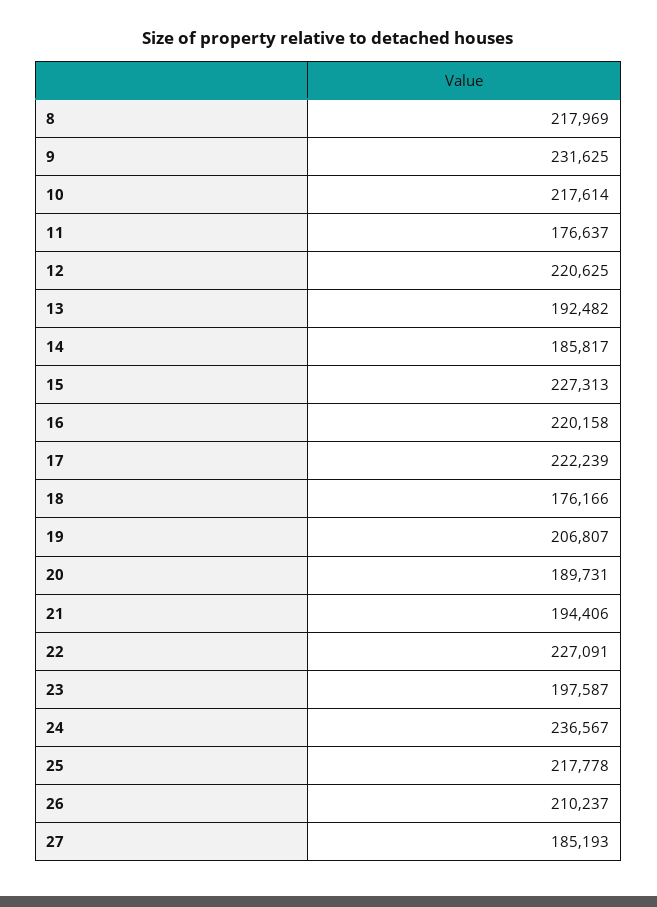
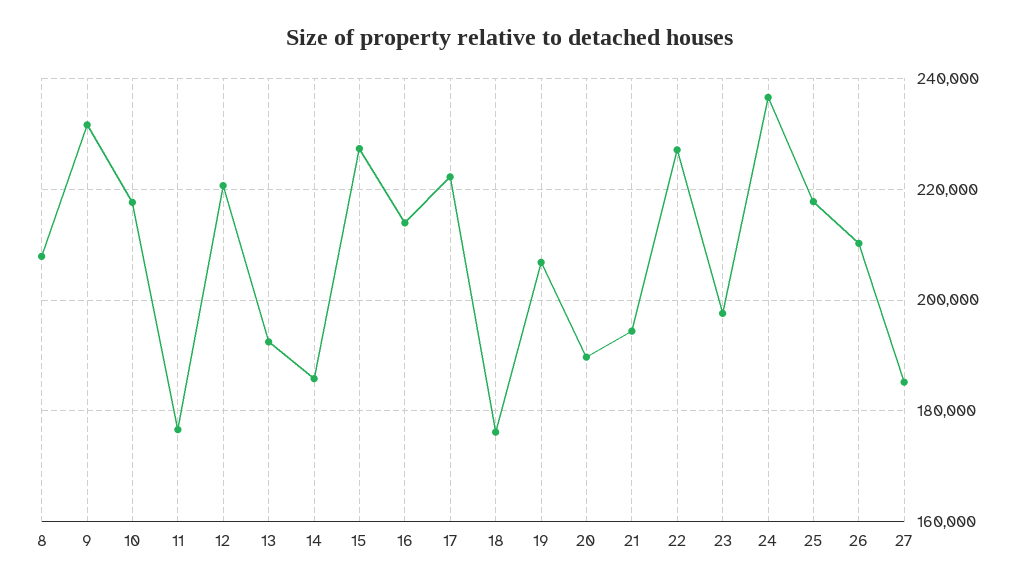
  {
-   "8": 217969,
+   "8": 208000,
    "9": 231625,
    "10": 217614,
    "11": 176637,
    "12": 220625,
    "13": 192482,
    "14": 185817,
    "15": 227313,
-   "16": 220158,
+   "16": 214000,
    "17": 222239,
    "18": 176166,
    "19": 206807,
    "20": 189731,
    "21": 194406,
    "22": 227091,
    "23": 197587,
    "24": 236567,
    "25": 217778,
    "26": 210237,
    "27": 185193
  }

